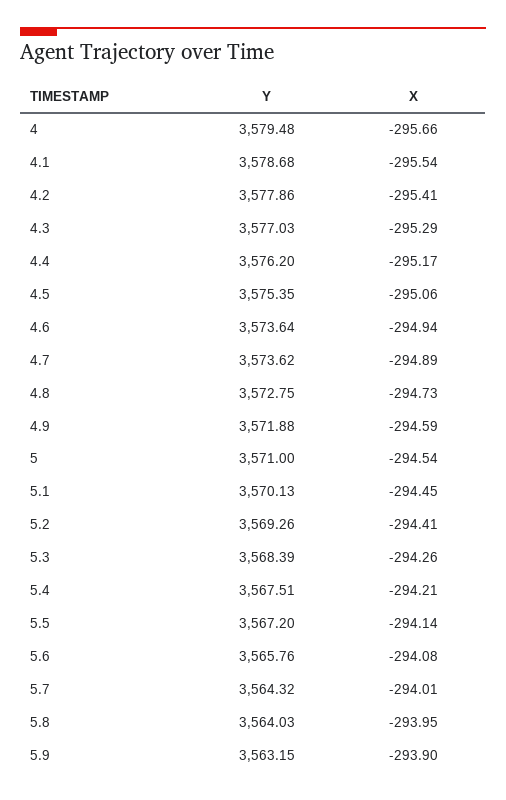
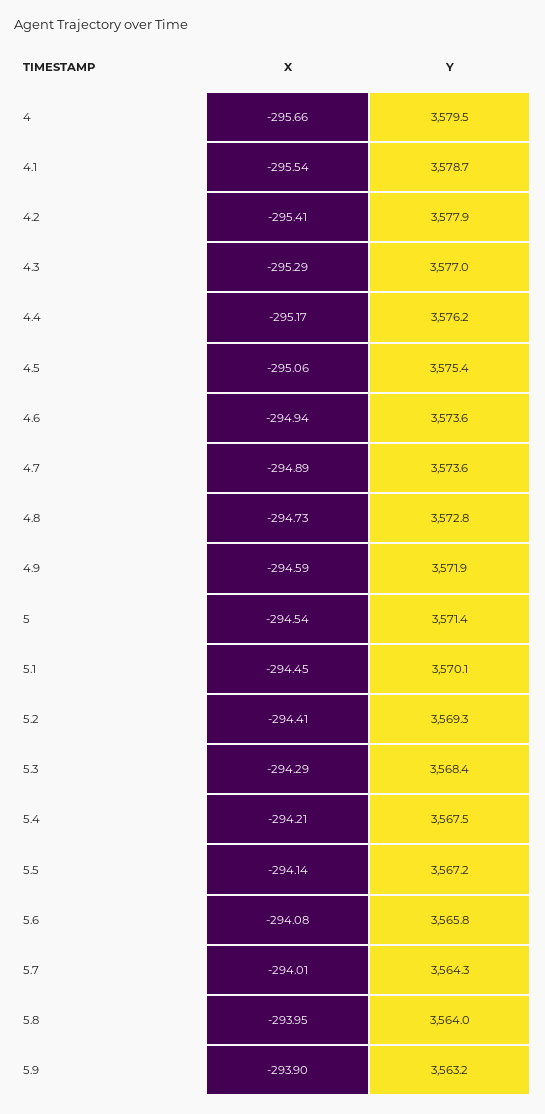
  {
    "Y": {
      "4": 3579.48,
      "4.1": 3578.68,
      "4.2": 3577.86,
      "4.3": 3577.03,
      "4.4": 3576.2,
      "4.5": 3575.35,
      "4.6": 3573.64,
      "4.7": 3573.62,
      "4.8": 3572.75,
      "4.9": 3571.88,
-     "5": 3571,
+     "5": 3571.4,
      "5.1": 3570.13,
      "5.2": 3569.26,
      "5.3": 3568.39,
      "5.4": 3567.51,
      "5.5": 3567.2,
      "5.6": 3565.76,
      "5.7": 3564.32,
      "5.8": 3564.03,
      "5.9": 3563.15
    },
    "X": {
      "4": -295.66,
      "4.1": -295.54,
      "4.2": -295.41,
      "4.3": -295.29,
      "4.4": -295.17,
      "4.5": -295.06,
      "4.6": -294.94,
      "4.7": -294.89,
      "4.8": -294.73,
      "4.9": -294.59,
      "5": -294.54,
      "5.1": -294.45,
      "5.2": -294.41,
-     "5.3": -294.26,
+     "5.3": -294.29,
      "5.4": -294.21,
      "5.5": -294.14,
      "5.6": -294.08,
      "5.7": -294.01,
      "5.8": -293.95,
      "5.9": -293.9
    }
  }

